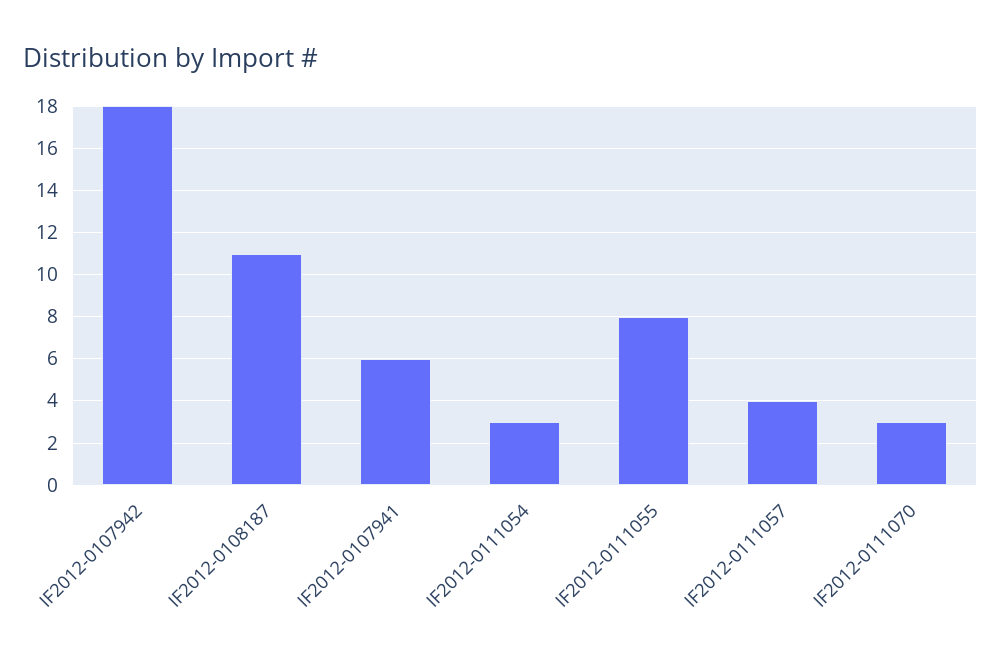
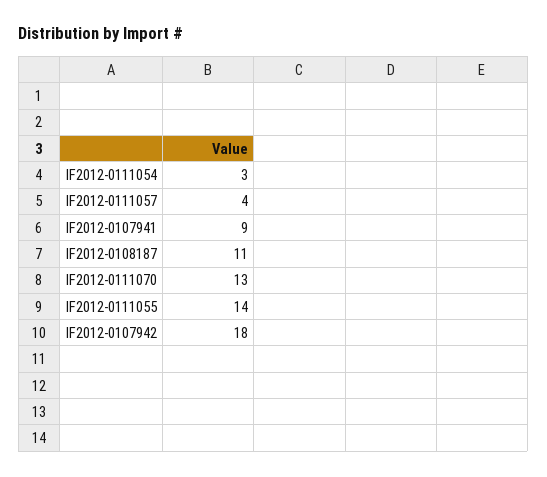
  {
    "IF2012-0107942": 18,
    "IF2012-0108187": 11,
-   "IF2012-0107941": 6,
+   "IF2012-0107941": 9,
    "IF2012-0111054": 3,
-   "IF2012-0111055": 8,
+   "IF2012-0111055": 14,
    "IF2012-0111057": 4,
-   "IF2012-0111070": 3
+   "IF2012-0111070": 13
  }

